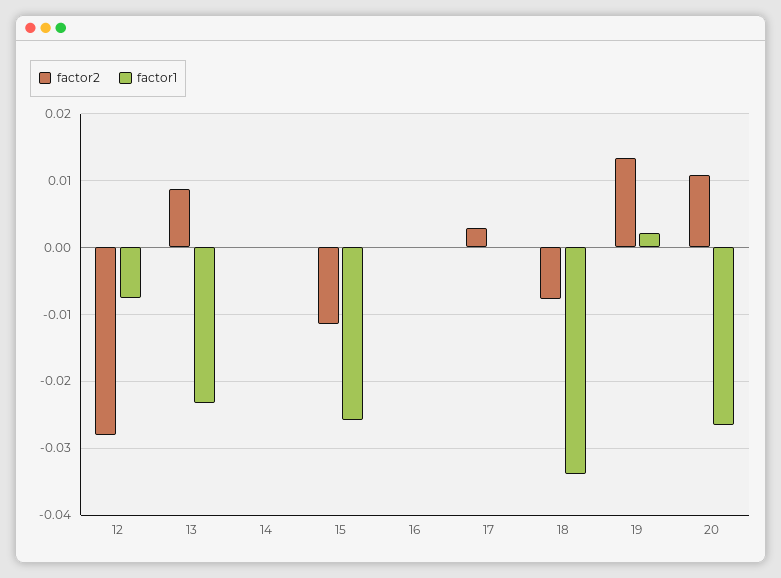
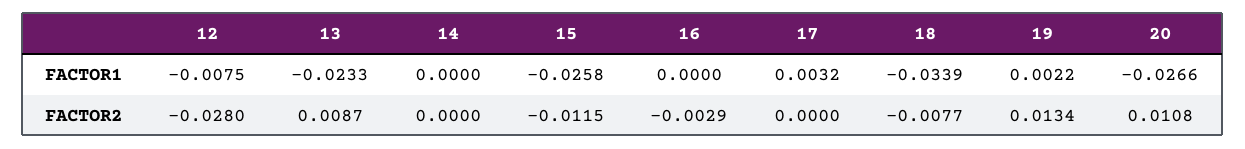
  {
    "factor2": {
      "12": -0.028,
      "13": 0.0087,
      "14": 0,
      "15": -0.0115,
-     "16": 0,
+     "16": -0.0029,
-     "17": 0.003,
+     "17": 0,
      "18": -0.0077,
      "19": 0.0134,
      "20": 0.0108
    },
    "factor1": {
      "12": -0.0075,
      "13": -0.0233,
      "14": 0,
      "15": -0.0258,
      "16": 0,
-     "17": 0,
+     "17": 0.0032,
      "18": -0.0339,
      "19": 0.0022,
      "20": -0.0266
    }
  }

